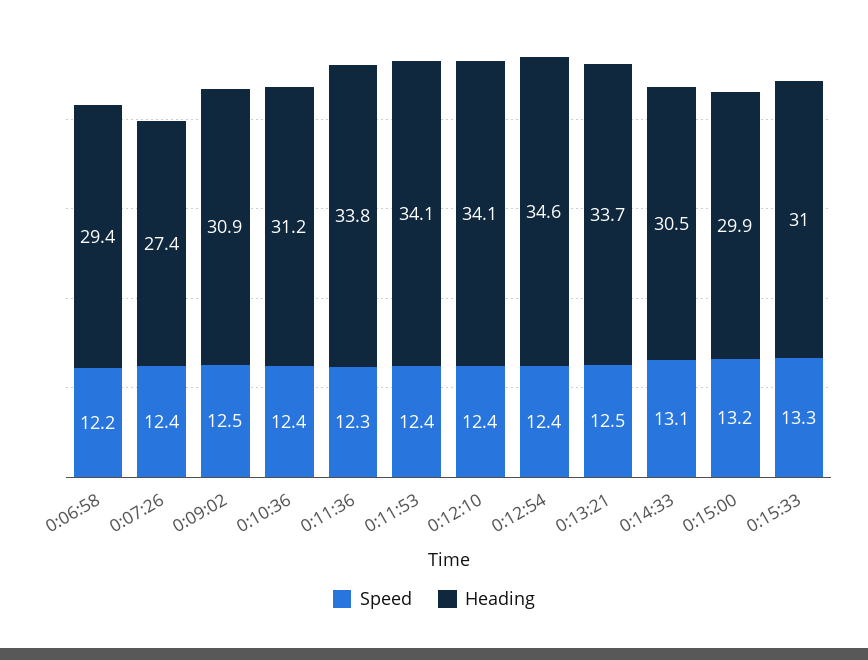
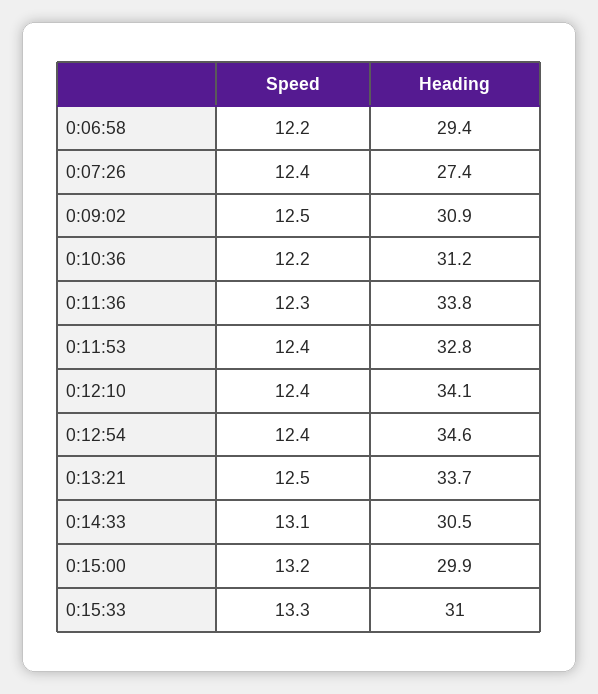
  {
    "Speed": {
      "0:06:58": 12.2,
      "0:07:26": 12.4,
      "0:09:02": 12.5,
-     "0:10:36": 12.4,
+     "0:10:36": 12.2,
      "0:11:36": 12.3,
      "0:11:53": 12.4,
      "0:12:10": 12.4,
      "0:12:54": 12.4,
      "0:13:21": 12.5,
      "0:14:33": 13.1,
      "0:15:00": 13.2,
      "0:15:33": 13.3
    },
    "Heading": {
      "0:06:58": 29.4,
      "0:07:26": 27.4,
      "0:09:02": 30.9,
      "0:10:36": 31.2,
      "0:11:36": 33.8,
-     "0:11:53": 34.1,
+     "0:11:53": 32.8,
      "0:12:10": 34.1,
      "0:12:54": 34.6,
      "0:13:21": 33.7,
      "0:14:33": 30.5,
      "0:15:00": 29.9,
      "0:15:33": 31
    }
  }

